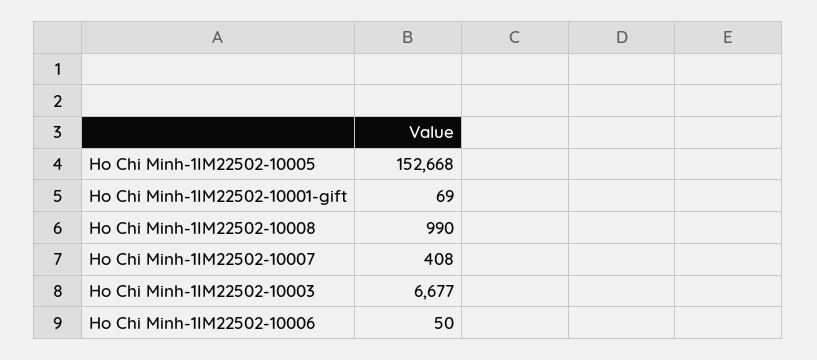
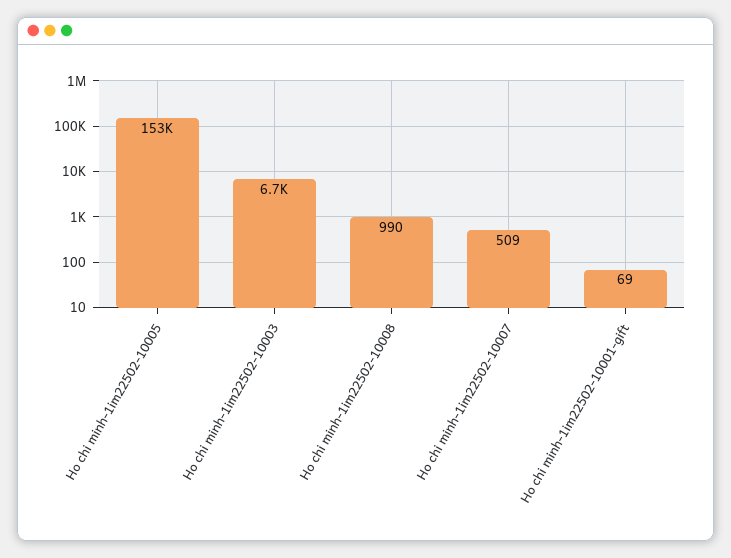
  {
    "Ho Chi Minh-1IM22502-10005": 152668,
    "Ho Chi Minh-1IM22502-10001-gift": 69,
    "Ho Chi Minh-1IM22502-10008": 990,
-   "Ho Chi Minh-1IM22502-10007": 408,
+   "Ho Chi Minh-1IM22502-10007": 509,
-   "Ho Chi Minh-1IM22502-10003": 6677,
+   "Ho Chi Minh-1IM22502-10003": 6677
-   "Ho Chi Minh-1IM22502-10006": 50
  }

